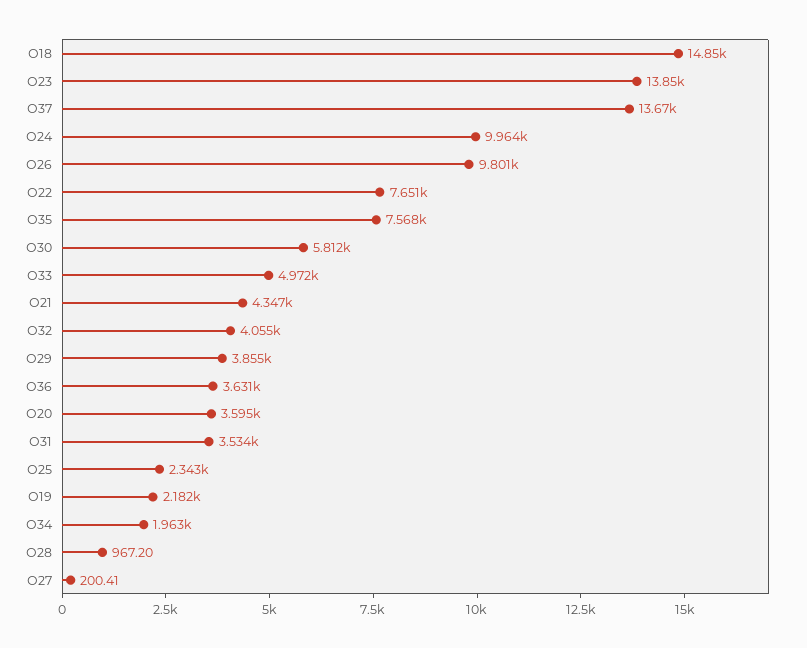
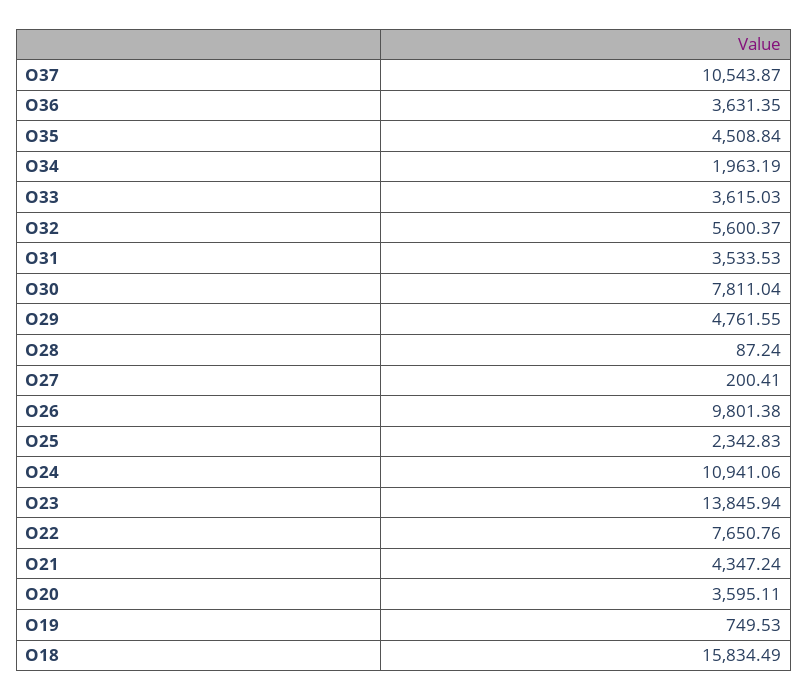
  {
-   "О18": 14850,
+   "О18": 15834.49,
    "О23": 13845.94,
-   "О37": 13670,
+   "О37": 10543.87,
-   "О24": 9964,
+   "О24": 10941.06,
    "О26": 9801.38,
    "О22": 7650.76,
-   "О35": 7568,
+   "О35": 4508.84,
-   "О30": 5812,
+   "О30": 7811.04,
-   "О33": 4972,
+   "О33": 3615.03,
    "О21": 4347.24,
-   "О32": 4055,
+   "О32": 5600.37,
-   "О29": 3855,
+   "О29": 4761.55,
    "О36": 3631.35,
    "О20": 3595.11,
    "О31": 3533.53,
    "О25": 2342.83,
-   "О19": 2182,
+   "О19": 749.53,
    "О34": 1963.19,
-   "О28": 967.2,
+   "О28": 87.24,
    "О27": 200.41
  }

